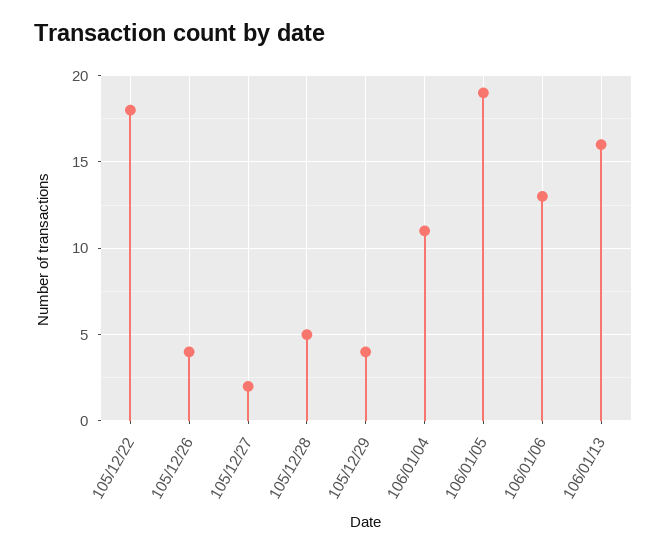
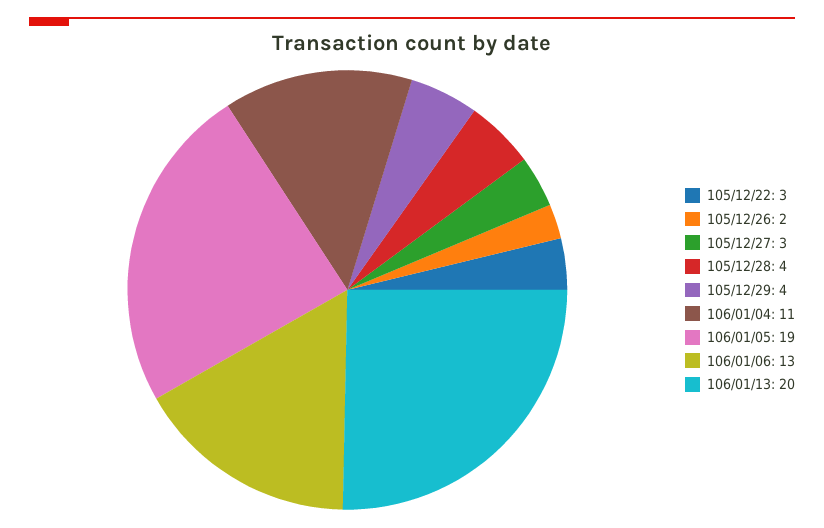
  {
-   "105/12/22": 18,
+   "105/12/22": 3,
-   "105/12/26": 4,
+   "105/12/26": 2,
-   "105/12/27": 2,
+   "105/12/27": 3,
-   "105/12/28": 5,
+   "105/12/28": 4,
    "105/12/29": 4,
    "106/01/04": 11,
    "106/01/05": 19,
    "106/01/06": 13,
-   "106/01/13": 16
+   "106/01/13": 20
  }

